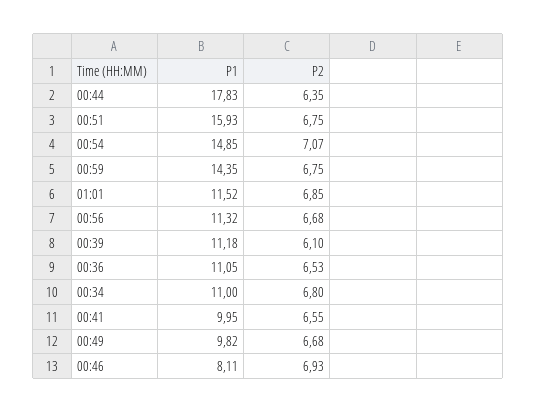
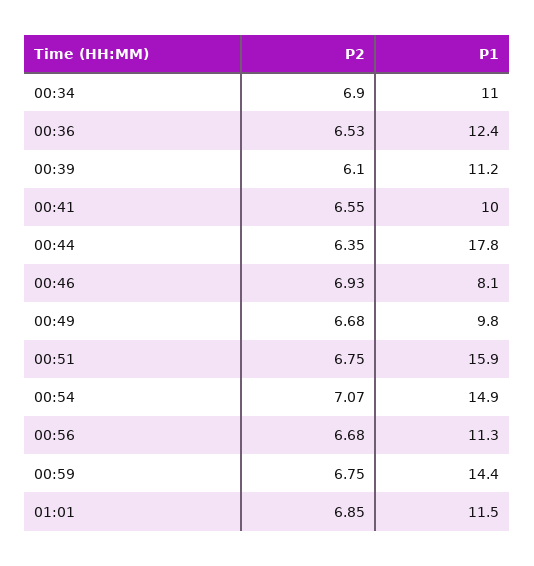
  {
    "P1": {
      "00:44": 17.83,
      "00:51": 15.93,
      "00:54": 14.85,
      "00:59": 14.35,
      "01:01": 11.52,
      "00:56": 11.32,
      "00:39": 11.18,
-     "00:36": 11.05,
+     "00:36": 12.4,
      "00:34": 11,
      "00:41": 9.95,
      "00:49": 9.82,
      "00:46": 8.11
    },
    "P2": {
      "00:44": 6.35,
      "00:51": 6.75,
      "00:54": 7.07,
      "00:59": 6.75,
      "01:01": 6.85,
      "00:56": 6.68,
      "00:39": 6.1,
      "00:36": 6.53,
-     "00:34": 6.8,
+     "00:34": 6.9,
      "00:41": 6.55,
      "00:49": 6.68,
      "00:46": 6.93
    }
  }

